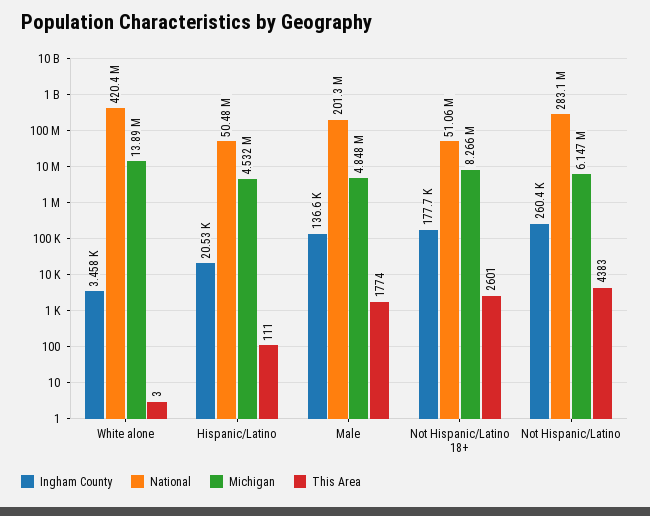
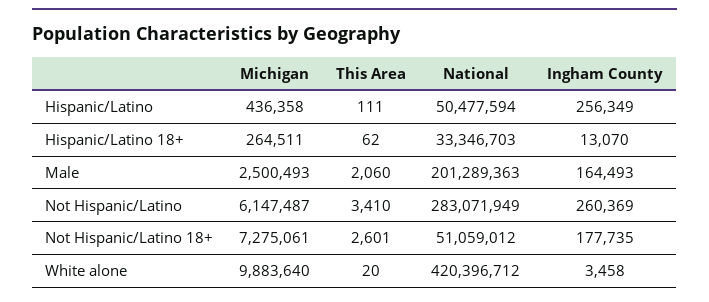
  {
    "Ingham County": {
      "White alone": 3458,
-     "Hispanic/Latino": 20530,
+     "Hispanic/Latino": 256349,
-     "Male": 136600,
+     "Male": 164493,
      "Not Hispanic/Latino 18+": 177735,
-     "Not Hispanic/Latino": 260369
+     "Not Hispanic/Latino": 260369,
+     "Hispanic/Latino 18+": 13070
    },
    "National": {
      "White alone": 420396712,
      "Hispanic/Latino": 50477594,
      "Male": 201289363,
      "Not Hispanic/Latino 18+": 51059012,
-     "Not Hispanic/Latino": 283071949
+     "Not Hispanic/Latino": 283071949,
+     "Hispanic/Latino 18+": 33346703
    },
    "Michigan": {
-     "White alone": 13890000,
+     "White alone": 9883640,
-     "Hispanic/Latino": 4532000,
+     "Hispanic/Latino": 436358,
-     "Male": 4848000,
+     "Male": 2500493,
-     "Not Hispanic/Latino 18+": 8266000,
+     "Not Hispanic/Latino 18+": 7275061,
-     "Not Hispanic/Latino": 6147487
+     "Not Hispanic/Latino": 6147487,
+     "Hispanic/Latino 18+": 264511
    },
    "This Area": {
-     "White alone": 3,
+     "White alone": 20,
      "Hispanic/Latino": 111,
-     "Male": 1774,
+     "Male": 2060,
      "Not Hispanic/Latino 18+": 2601,
-     "Not Hispanic/Latino": 4383
+     "Not Hispanic/Latino": 3410,
+     "Hispanic/Latino 18+": 62
    }
  }

